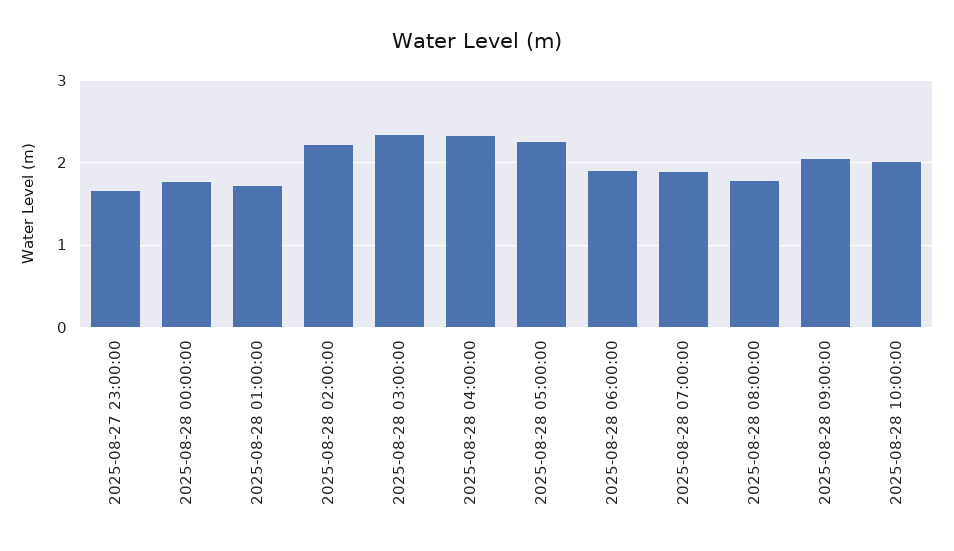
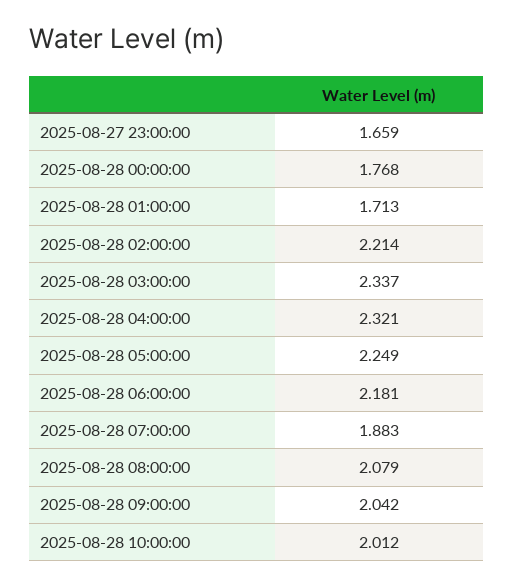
  {
    "2025-08-27 23:00:00": 1.659,
    "2025-08-28 00:00:00": 1.768,
    "2025-08-28 01:00:00": 1.713,
    "2025-08-28 02:00:00": 2.214,
    "2025-08-28 03:00:00": 2.337,
    "2025-08-28 04:00:00": 2.321,
    "2025-08-28 05:00:00": 2.249,
-   "2025-08-28 06:00:00": 1.9,
+   "2025-08-28 06:00:00": 2.181,
    "2025-08-28 07:00:00": 1.883,
-   "2025-08-28 08:00:00": 1.8,
+   "2025-08-28 08:00:00": 2.079,
    "2025-08-28 09:00:00": 2.042,
    "2025-08-28 10:00:00": 2.012
  }

